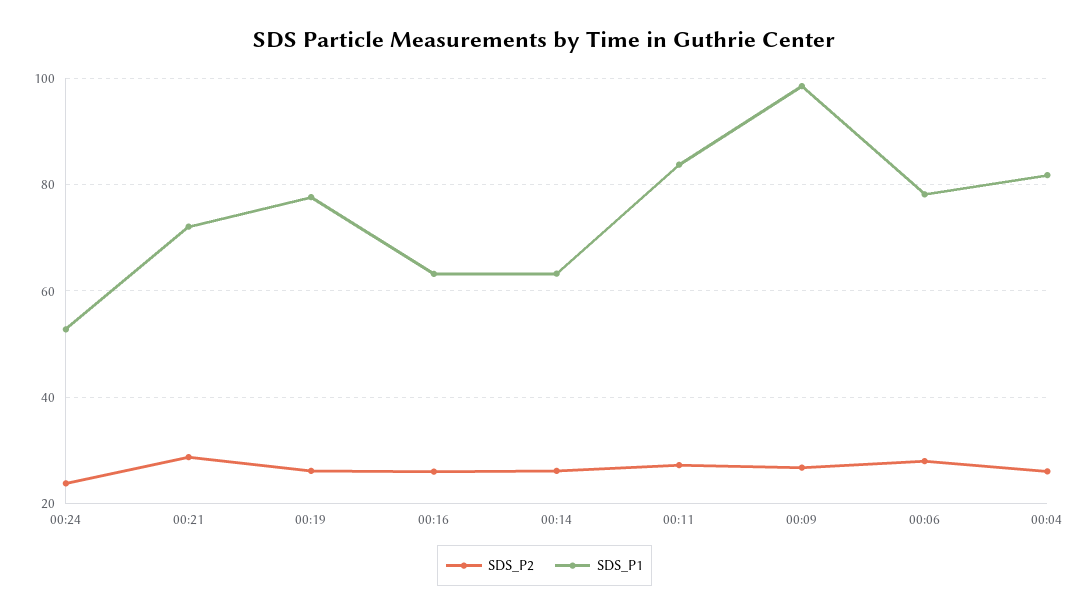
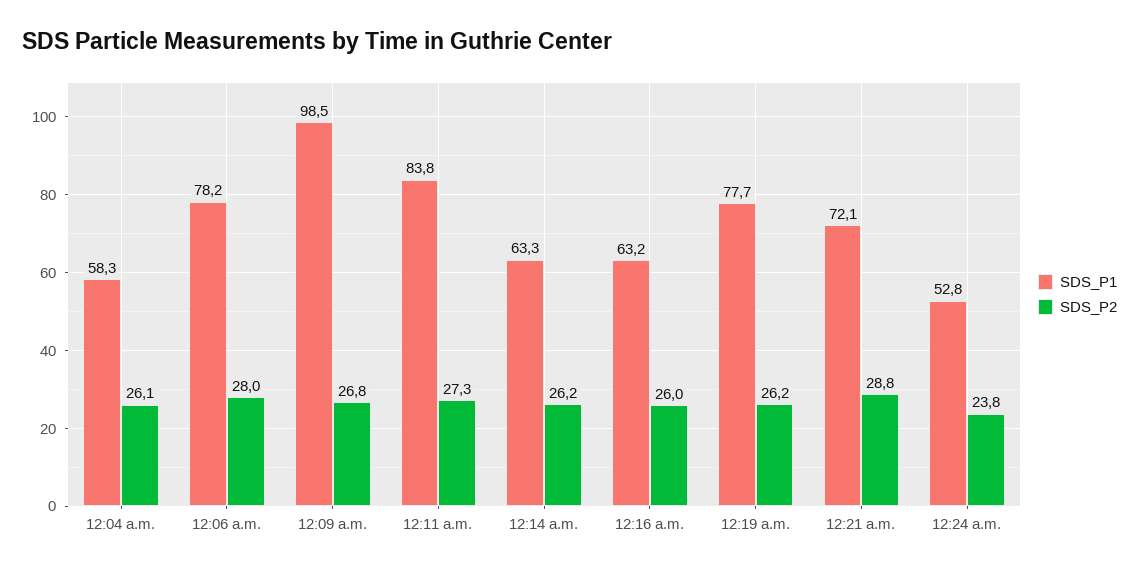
  {
    "SDS_P2": {
      "00:24": 23.8,
      "00:21": 28.8,
      "00:19": 26.2,
      "00:16": 26,
      "00:14": 26.2,
      "00:11": 27.3,
      "00:09": 26.8,
      "00:06": 28,
      "00:04": 26.1
    },
    "SDS_P1": {
      "00:24": 52.8,
      "00:21": 72.1,
      "00:19": 77.7,
      "00:16": 63.2,
      "00:14": 63.3,
      "00:11": 83.8,
      "00:09": 98.5,
      "00:06": 78.2,
-     "00:04": 82
+     "00:04": 58.3
    }
  }

